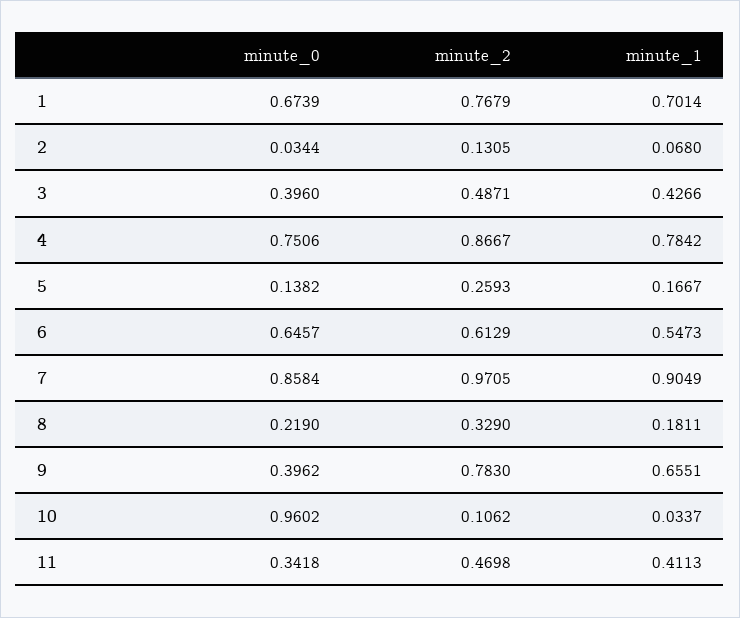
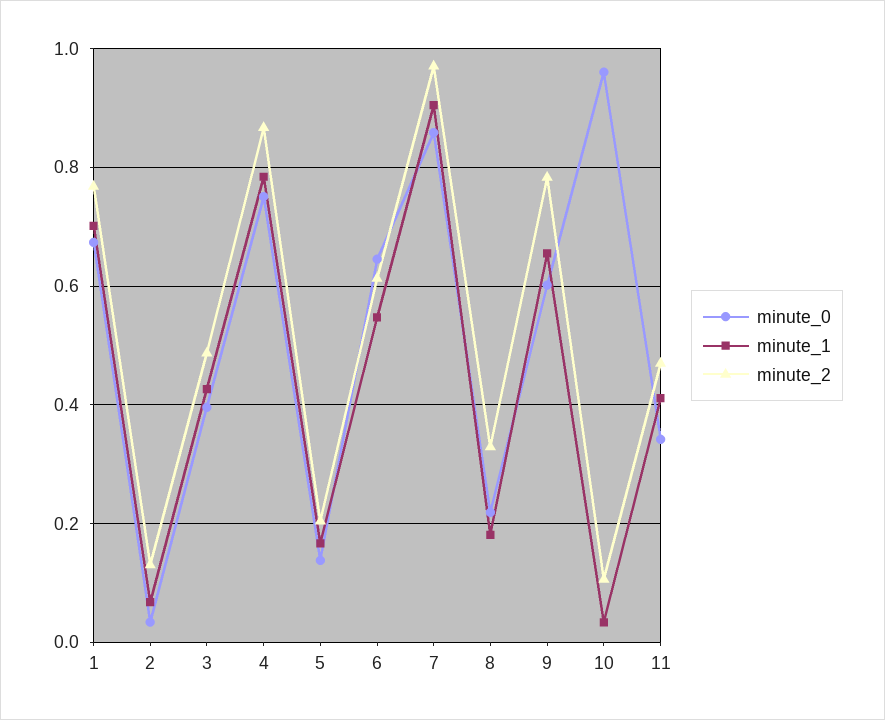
  {
    "minute_0": {
      "1": 0.6739,
      "2": 0.0344,
      "3": 0.396,
      "4": 0.7506,
      "5": 0.1382,
      "6": 0.6457,
      "7": 0.8584,
      "8": 0.219,
-     "9": 0.3962,
+     "9": 0.6,
      "10": 0.9602,
      "11": 0.3418
    },
    "minute_2": {
      "1": 0.7679,
      "2": 0.1305,
      "3": 0.4871,
      "4": 0.8667,
-     "5": 0.2593,
+     "5": 0.2,
      "6": 0.6129,
      "7": 0.9705,
      "8": 0.329,
      "9": 0.783,
      "10": 0.1062,
      "11": 0.4698
    },
    "minute_1": {
      "1": 0.7014,
      "2": 0.068,
      "3": 0.4266,
      "4": 0.7842,
      "5": 0.1667,
      "6": 0.5473,
      "7": 0.9049,
      "8": 0.1811,
      "9": 0.6551,
      "10": 0.0337,
      "11": 0.4113
    }
  }

